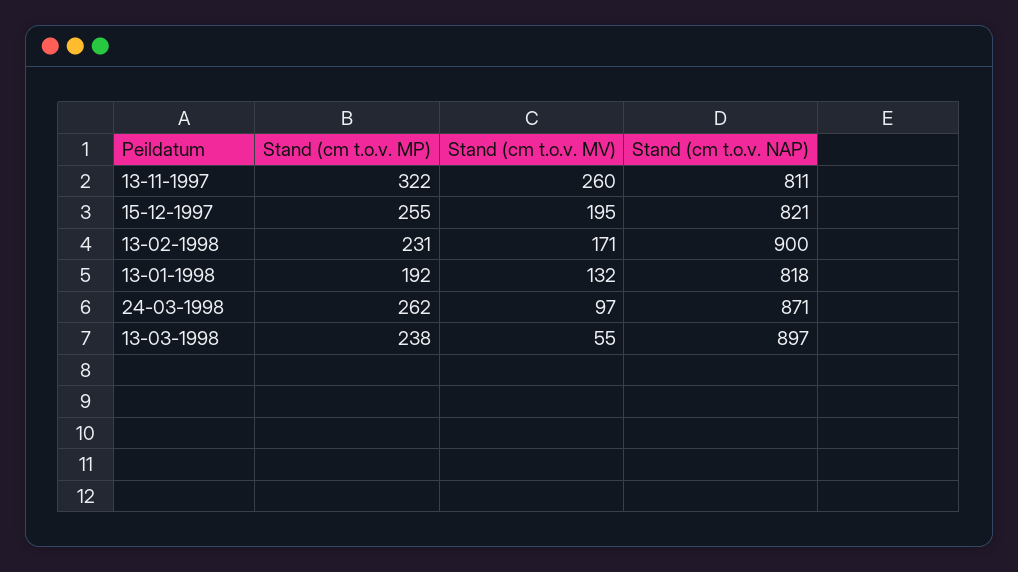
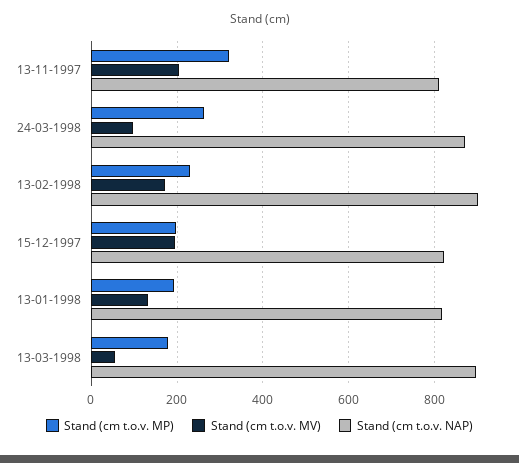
  {
    "Stand (cm t.o.v. MP)": {
      "13-11-1997": 322,
-     "15-12-1997": 255,
+     "15-12-1997": 200,
      "13-02-1998": 231,
      "13-01-1998": 192,
      "24-03-1998": 262,
-     "13-03-1998": 238
+     "13-03-1998": 180
    },
    "Stand (cm t.o.v. MV)": {
-     "13-11-1997": 260,
+     "13-11-1997": 200,
      "15-12-1997": 195,
      "13-02-1998": 171,
      "13-01-1998": 132,
      "24-03-1998": 97,
      "13-03-1998": 55
    },
    "Stand (cm t.o.v. NAP)": {
      "13-11-1997": 811,
      "15-12-1997": 821,
      "13-02-1998": 900,
      "13-01-1998": 818,
      "24-03-1998": 871,
      "13-03-1998": 897
    }
  }

